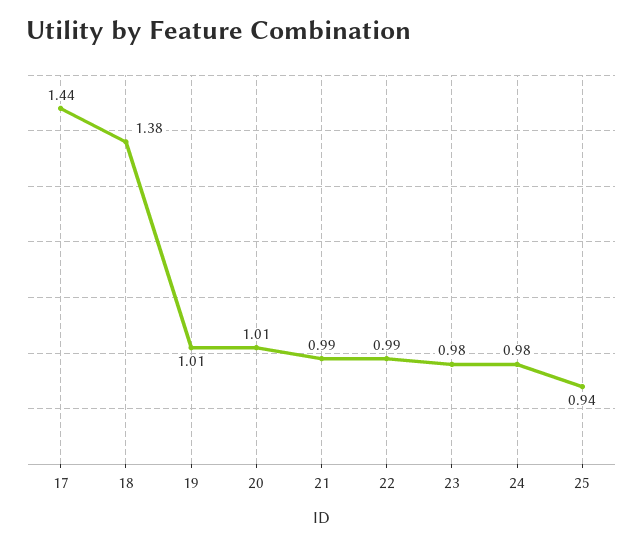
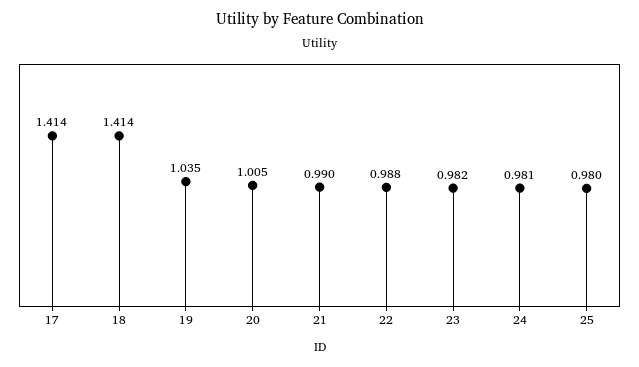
  {
-   "17": 1.44,
+   "17": 1.414,
-   "18": 1.38,
+   "18": 1.414,
-   "19": 1.01,
+   "19": 1.035,
    "20": 1.005,
    "21": 0.99,
    "22": 0.988,
    "23": 0.982,
    "24": 0.981,
-   "25": 0.94
+   "25": 0.98
  }

